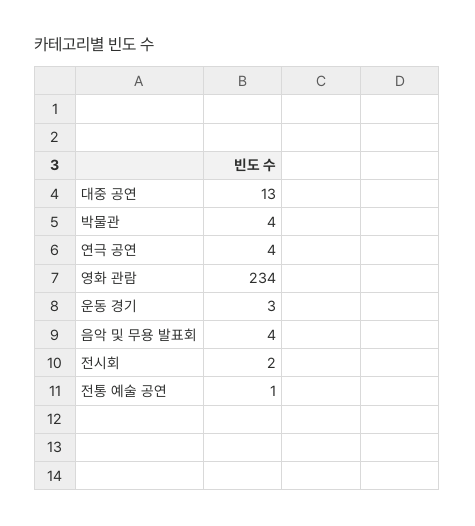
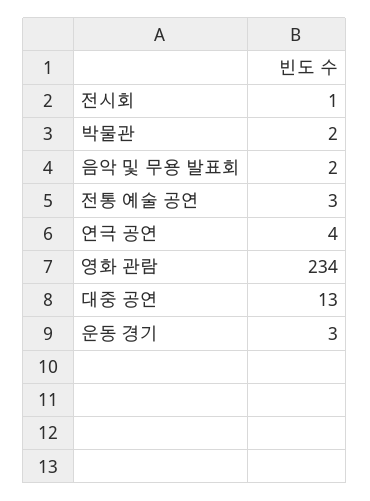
  {
    "대중 공연": 13,
-   "박물관": 4,
+   "박물관": 2,
    "연극 공연": 4,
    "영화 관람": 234,
    "운동 경기": 3,
-   "음악 및 무용 발표회": 4,
+   "음악 및 무용 발표회": 2,
-   "전시회": 2,
+   "전시회": 1,
-   "전통 예술 공연": 1
+   "전통 예술 공연": 3
  }

